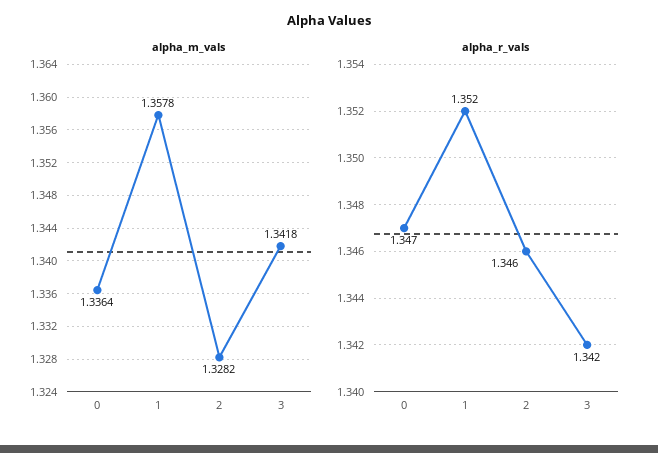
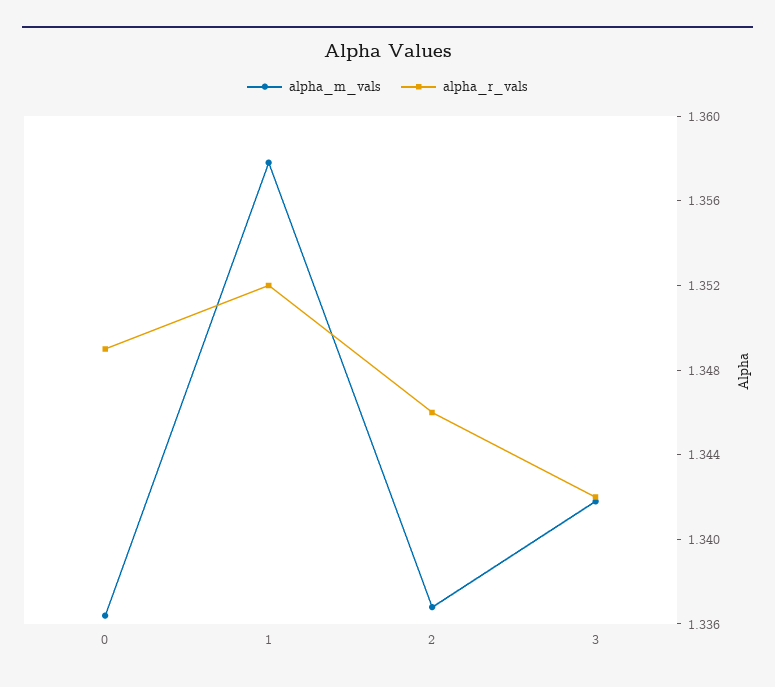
  {
    "alpha_m_vals": {
      "0": 1.3364,
      "1": 1.3578,
-     "2": 1.3282,
+     "2": 1.337,
      "3": 1.3418
    },
    "alpha_r_vals": {
-     "0": 1.347,
+     "0": 1.349,
      "1": 1.352,
      "2": 1.346,
      "3": 1.342
    }
  }

